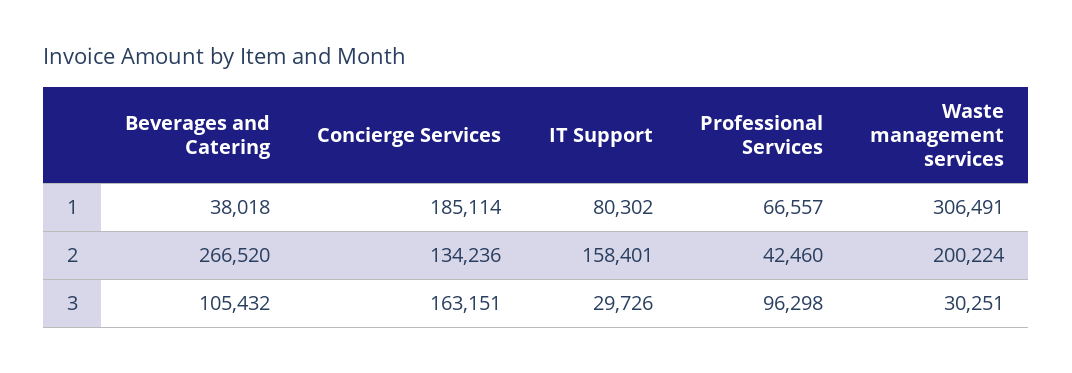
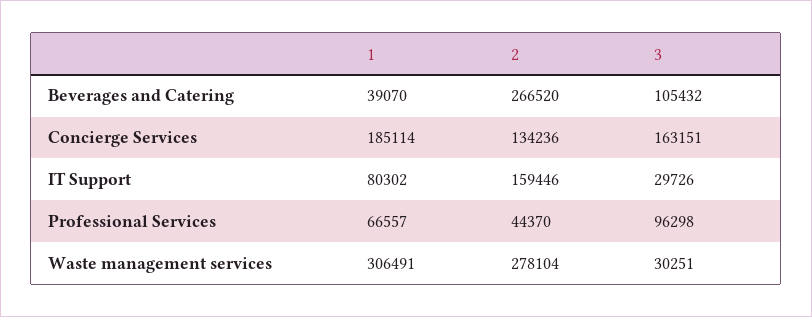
  {
    "Beverages and Catering": {
-     "1": 38018,
+     "1": 39070,
      "2": 266520,
      "3": 105432
    },
    "Concierge Services": {
      "1": 185114,
      "2": 134236,
      "3": 163151
    },
    "IT Support": {
      "1": 80302,
-     "2": 158401,
+     "2": 159446,
      "3": 29726
    },
    "Professional Services": {
      "1": 66557,
-     "2": 42460,
+     "2": 44370,
      "3": 96298
    },
    "Waste management services": {
      "1": 306491,
-     "2": 200224,
+     "2": 278104,
      "3": 30251
    }
  }

